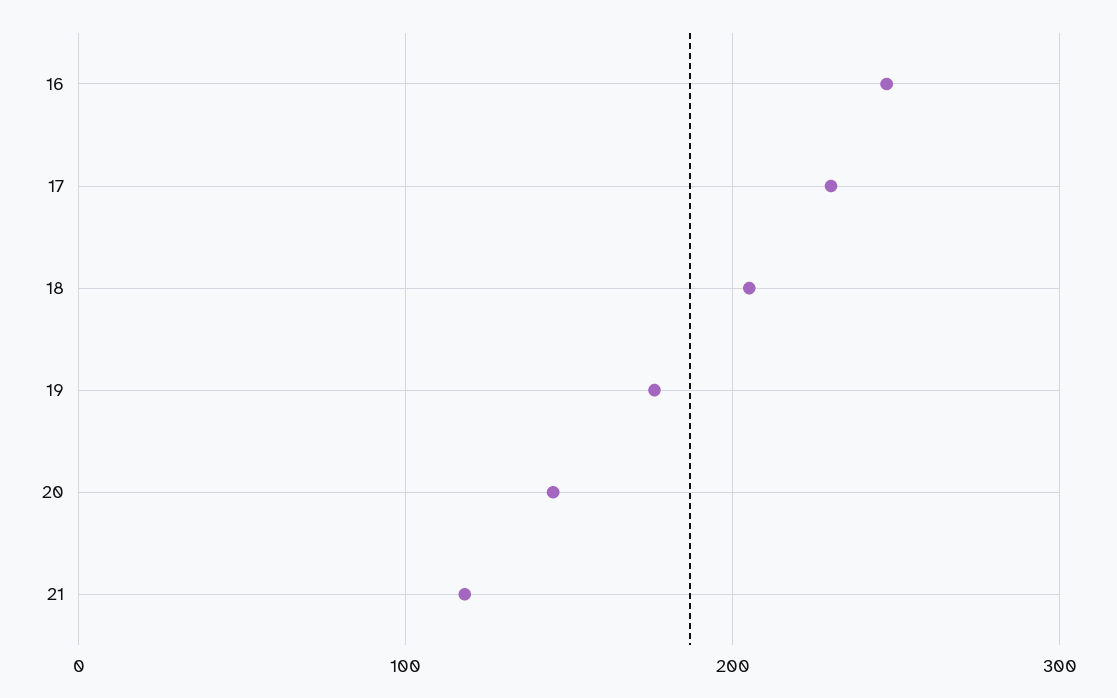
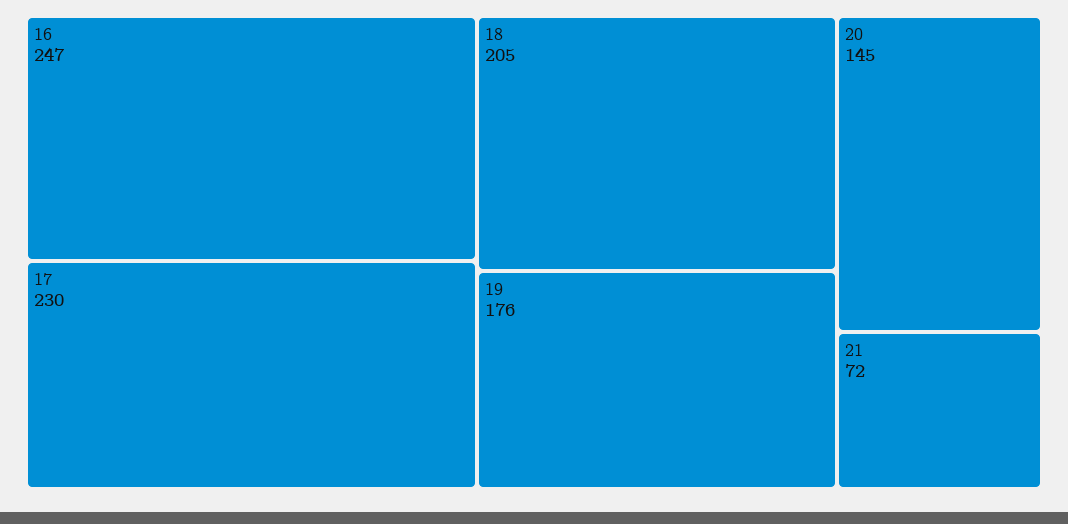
  {
    "16": 247,
    "17": 230,
    "18": 205,
    "19": 176,
    "20": 145,
-   "21": 120
+   "21": 72
  }

